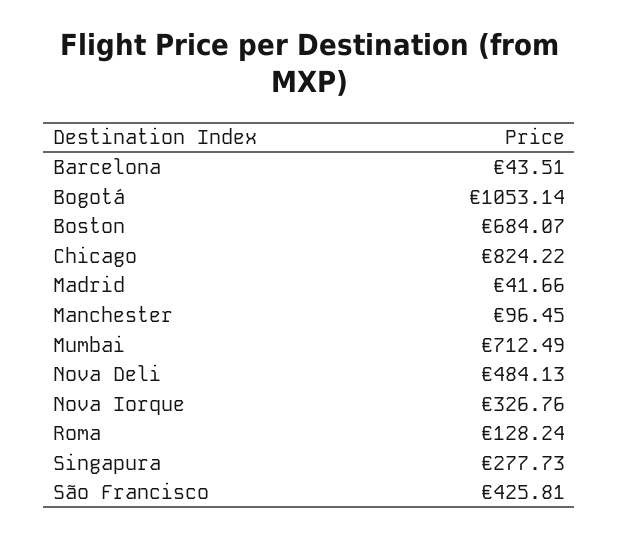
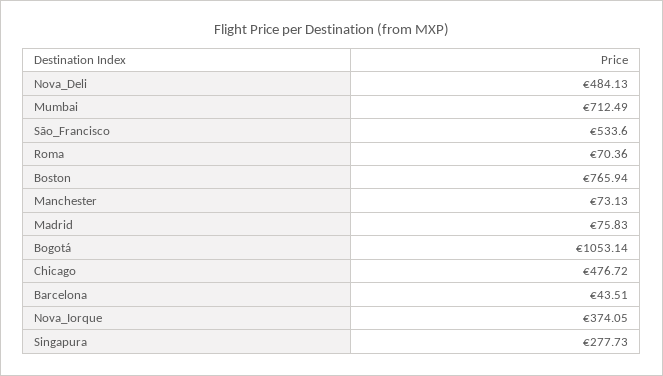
  {
    "Barcelona": 43.51,
    "Bogotá": 1053.14,
-   "Boston": 684.07,
+   "Boston": 765.94,
-   "Chicago": 824.22,
+   "Chicago": 476.72,
-   "Madrid": 41.66,
+   "Madrid": 75.83,
-   "Manchester": 96.45,
+   "Manchester": 73.13,
    "Mumbai": 712.49,
    "Nova Deli": 484.13,
-   "Nova Iorque": 326.76,
+   "Nova Iorque": 374.05,
-   "Roma": 128.24,
+   "Roma": 70.36,
    "Singapura": 277.73,
-   "São Francisco": 425.81
+   "São Francisco": 533.6
  }

